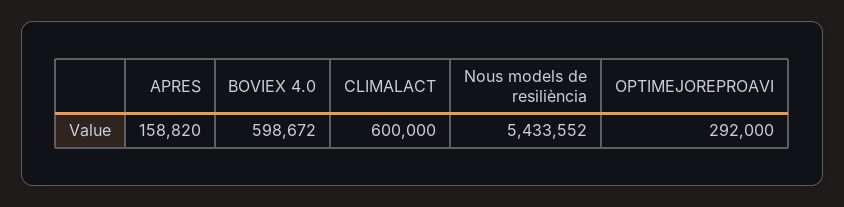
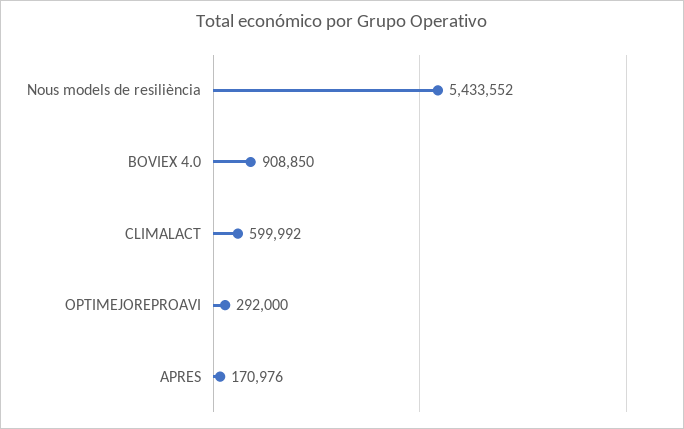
  {
-   "APRES": 158820,
+   "APRES": 170976,
-   "BOVIEX 4.0": 598672,
+   "BOVIEX 4.0": 908850,
-   "CLIMALACT": 600000,
+   "CLIMALACT": 599992,
    "Nous models de resiliència": 5433552,
    "OPTIMEJOREPROAVI": 292000
  }

